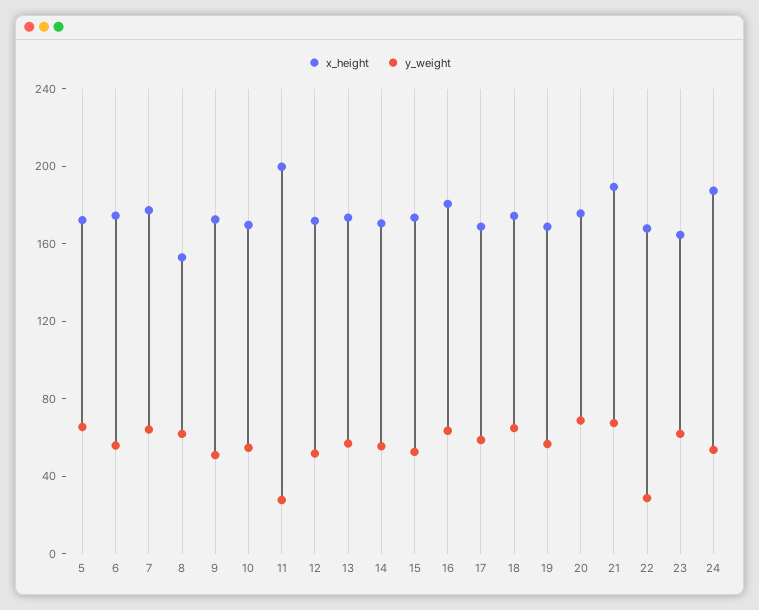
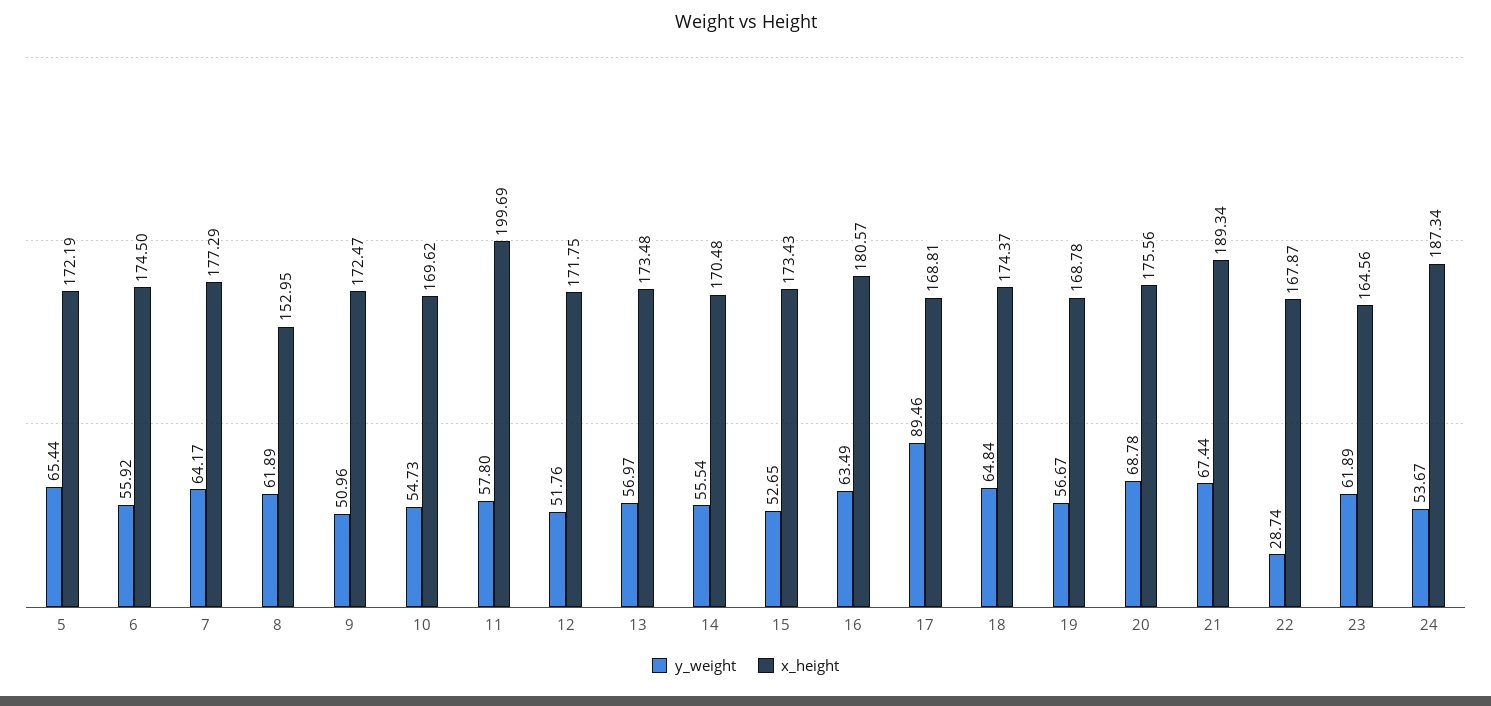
  {
    "x_height": {
      "5": 172.19,
      "6": 174.5,
      "7": 177.29,
      "8": 152.95,
      "9": 172.47,
      "10": 169.62,
      "11": 199.69,
      "12": 171.75,
      "13": 173.48,
      "14": 170.48,
      "15": 173.43,
      "16": 180.57,
      "17": 168.81,
      "18": 174.37,
      "19": 168.78,
      "20": 175.56,
      "21": 189.34,
      "22": 167.87,
      "23": 164.56,
      "24": 187.34
    },
    "y_weight": {
      "5": 65.44,
      "6": 55.92,
      "7": 64.17,
      "8": 61.89,
      "9": 50.96,
      "10": 54.73,
-     "11": 30,
+     "11": 57.8,
      "12": 51.76,
      "13": 56.97,
      "14": 55.54,
      "15": 52.65,
      "16": 63.49,
-     "17": 60,
+     "17": 89.46,
      "18": 64.84,
      "19": 56.67,
      "20": 68.78,
      "21": 67.44,
      "22": 28.74,
      "23": 61.89,
      "24": 53.67
    }
  }

